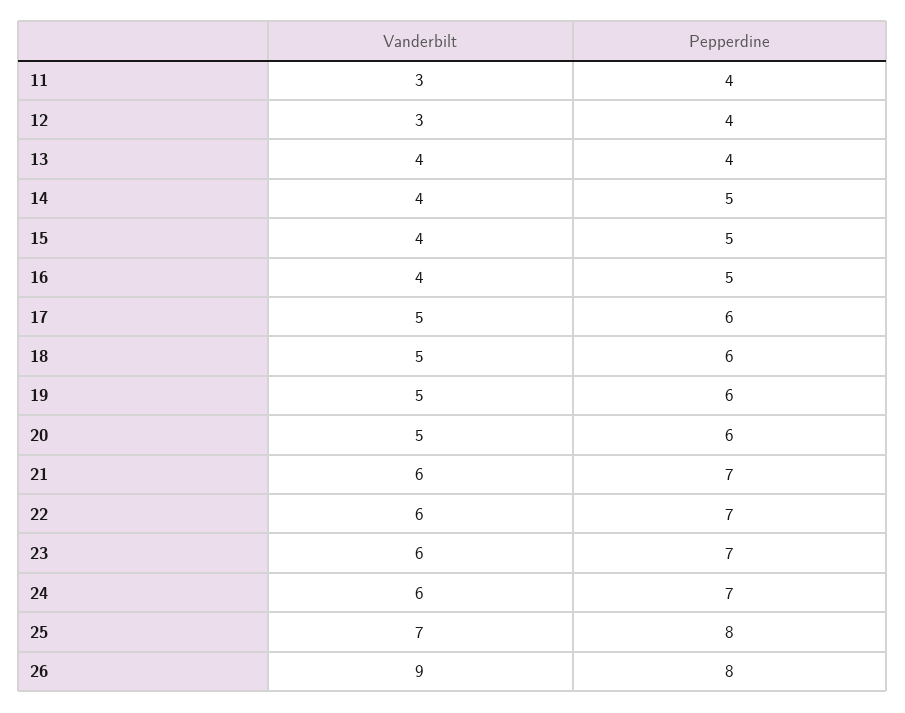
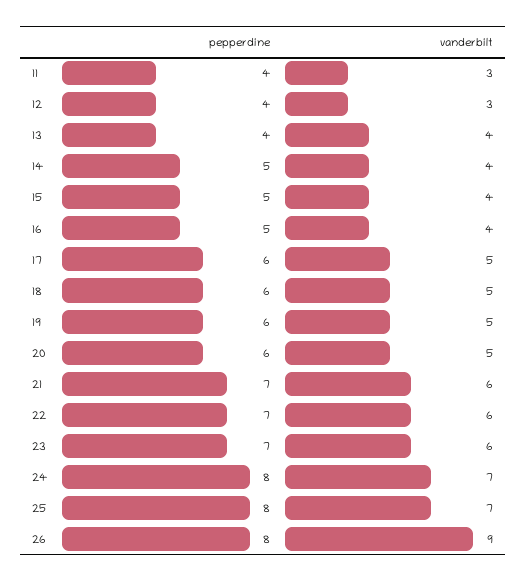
  {
    "Vanderbilt": {
      "11": 3,
      "12": 3,
      "13": 4,
      "14": 4,
      "15": 4,
      "16": 4,
      "17": 5,
      "18": 5,
      "19": 5,
      "20": 5,
      "21": 6,
      "22": 6,
      "23": 6,
-     "24": 6,
+     "24": 7,
      "25": 7,
      "26": 9
    },
    "Pepperdine": {
      "11": 4,
      "12": 4,
      "13": 4,
      "14": 5,
      "15": 5,
      "16": 5,
      "17": 6,
      "18": 6,
      "19": 6,
      "20": 6,
      "21": 7,
      "22": 7,
      "23": 7,
-     "24": 7,
+     "24": 8,
      "25": 8,
      "26": 8
    }
  }

